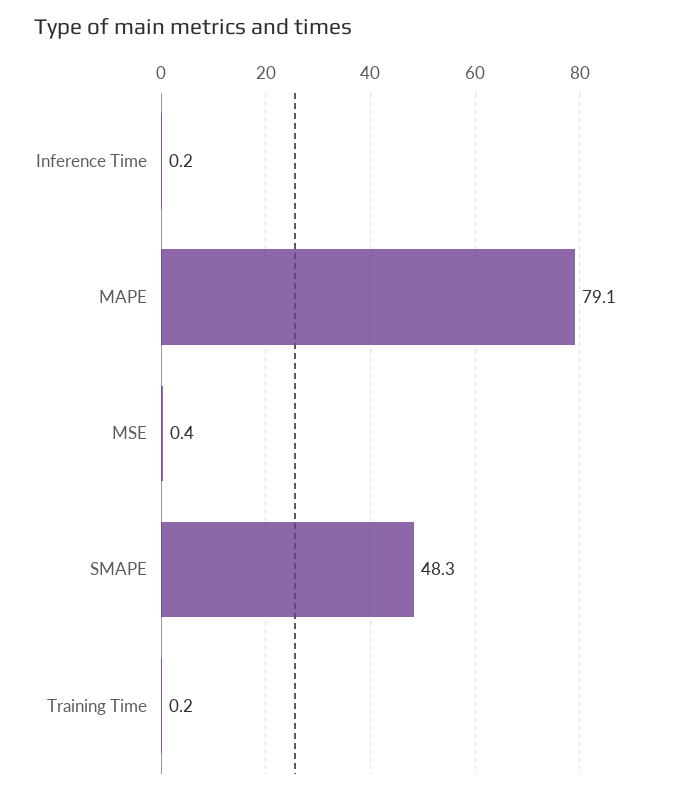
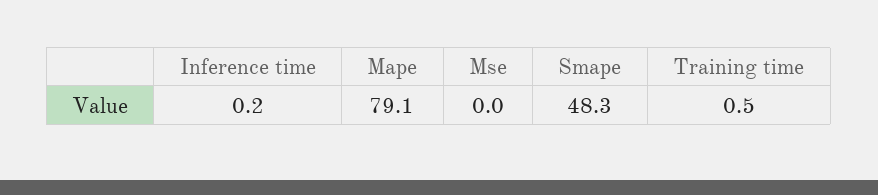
  {
    "Inference Time": 0.2,
    "MAPE": 79.1,
-   "MSE": 0.4,
+   "MSE": 0,
    "SMAPE": 48.3,
-   "Training Time": 0.2
+   "Training Time": 0.5
  }

